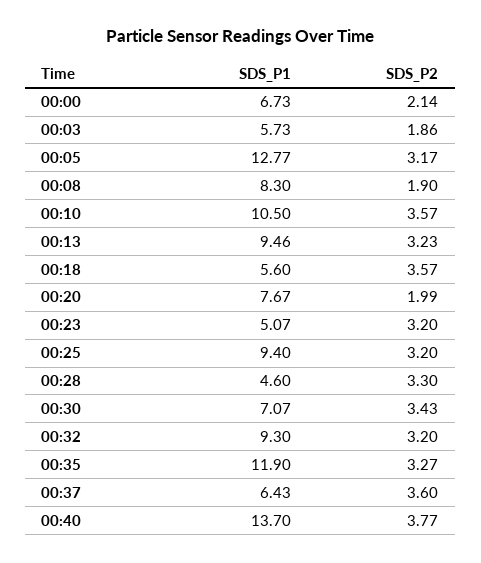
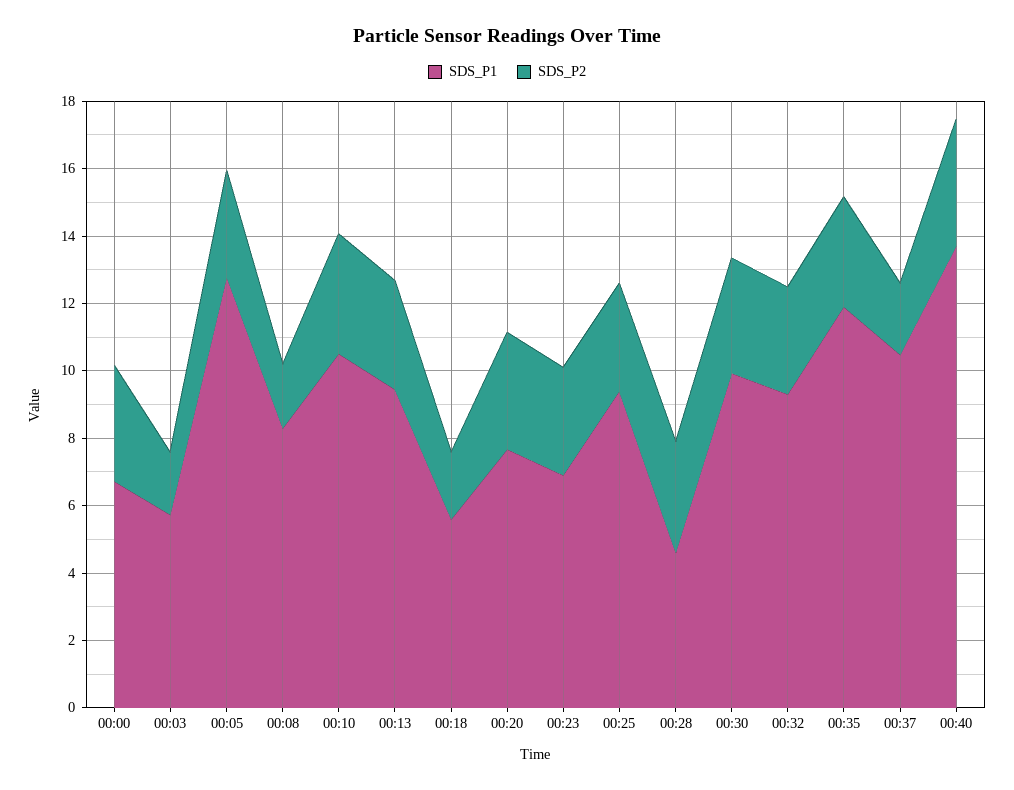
  {
    "SDS_P1": {
      "00:00": 6.73,
      "00:03": 5.73,
      "00:05": 12.77,
      "00:08": 8.3,
      "00:10": 10.5,
      "00:13": 9.46,
      "00:18": 5.6,
      "00:20": 7.67,
-     "00:23": 5.07,
+     "00:23": 7,
      "00:25": 9.4,
      "00:28": 4.6,
-     "00:30": 7.07,
+     "00:30": 10,
      "00:32": 9.3,
      "00:35": 11.9,
-     "00:37": 6.43,
+     "00:37": 10.5,
      "00:40": 13.7
    },
    "SDS_P2": {
-     "00:00": 2.14,
+     "00:00": 3.5,
      "00:03": 1.86,
      "00:05": 3.17,
      "00:08": 1.9,
      "00:10": 3.57,
      "00:13": 3.23,
-     "00:18": 3.57,
+     "00:18": 2,
-     "00:20": 1.99,
+     "00:20": 3.5,
      "00:23": 3.2,
      "00:25": 3.2,
      "00:28": 3.3,
      "00:30": 3.43,
      "00:32": 3.2,
      "00:35": 3.27,
-     "00:37": 3.6,
+     "00:37": 2,
      "00:40": 3.77
    }
  }

